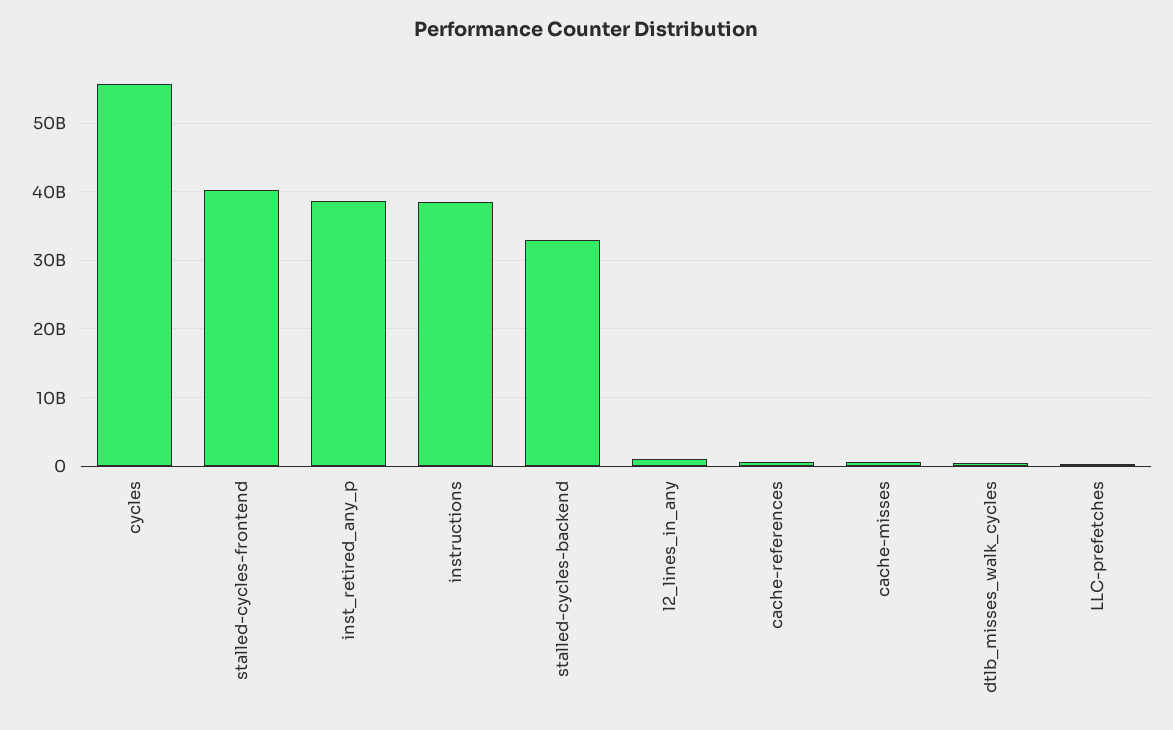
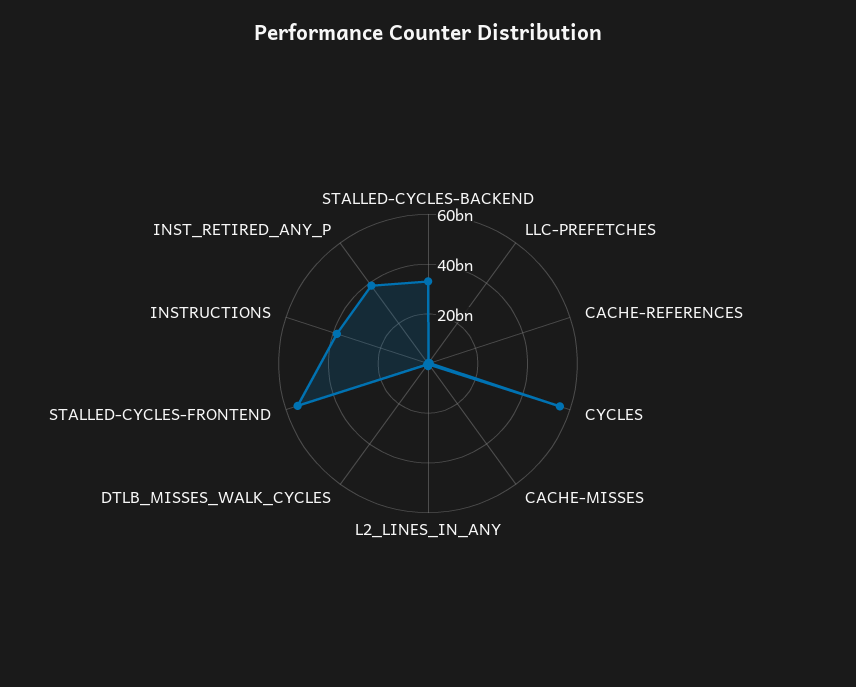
  {
    "cycles": 56000000000,
-   "stalled-cycles-frontend": 40000000000,
+   "stalled-cycles-frontend": 55000000000,
    "inst_retired_any_p": 39000000000,
    "instructions": 39000000000,
    "stalled-cycles-backend": 33000000000,
    "l2_lines_in_any": 1000000000,
    "cache-references": 1000000000,
    "cache-misses": 1000000000,
    "dtlb_misses_walk_cycles": 1000000000,
    "LLC-prefetches": 0
  }

